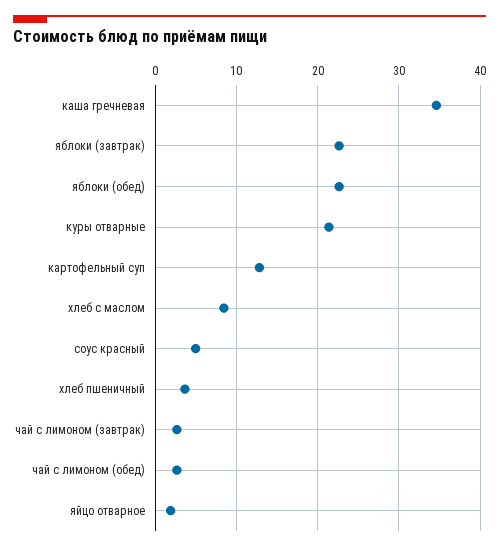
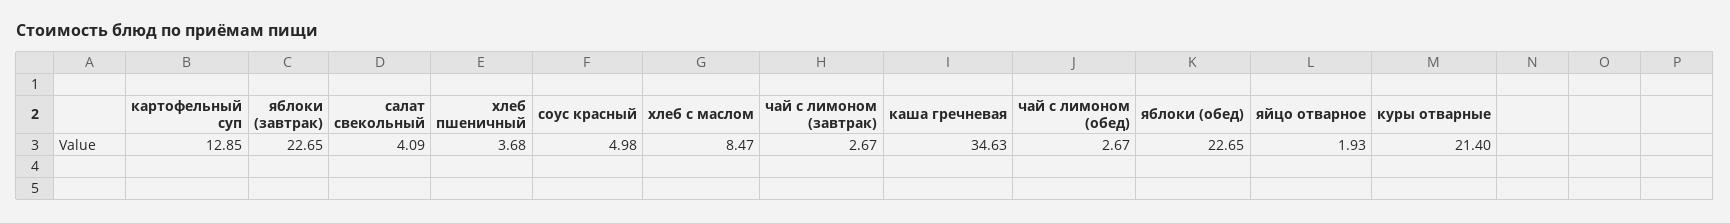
  {
    "каша гречневая": 34.63,
    "яблоки (завтрак)": 22.65,
    "яблоки (обед)": 22.65,
    "куры отварные": 21.4,
    "картофельный суп": 12.85,
    "хлеб с маслом": 8.47,
    "соус красный": 4.98,
    "хлеб пшеничный": 3.68,
    "чай с лимоном (завтрак)": 2.67,
    "чай с лимоном (обед)": 2.67,
-   "яйцо отварное": 1.93
+   "яйцо отварное": 1.93,
+   "салат свекольный": 4.09
  }

